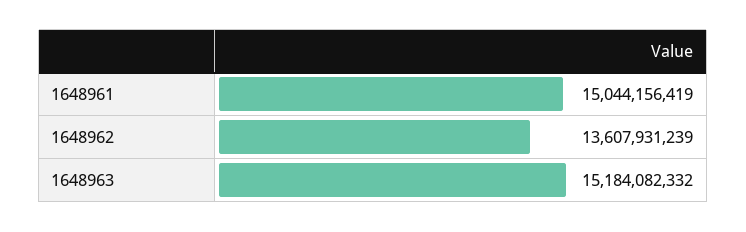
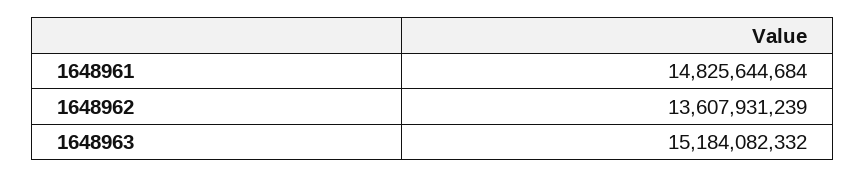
  {
-   "1648961": 15044156419,
+   "1648961": 14825644684,
    "1648962": 13607931239,
    "1648963": 15184082332
  }

